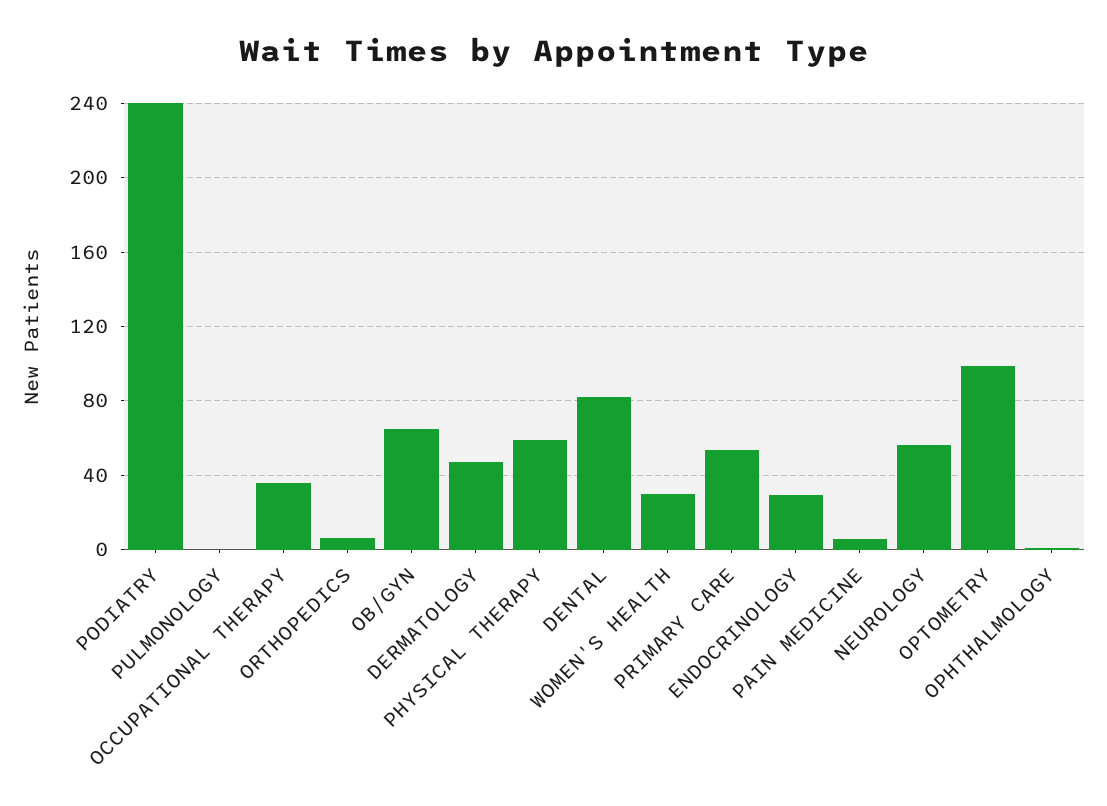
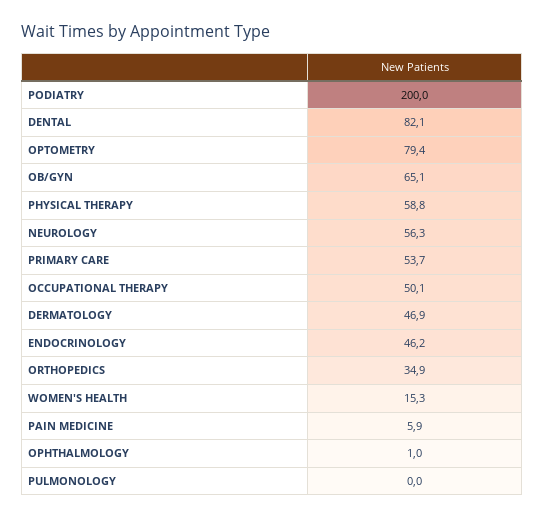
  {
-   "PODIATRY": 240,
+   "PODIATRY": 200,
    "PULMONOLOGY": 0,
-   "OCCUPATIONAL THERAPY": 35,
+   "OCCUPATIONAL THERAPY": 50.1,
-   "ORTHOPEDICS": 5,
+   "ORTHOPEDICS": 34.9,
    "OB/GYN": 65.1,
    "DERMATOLOGY": 46.9,
    "PHYSICAL THERAPY": 58.8,
    "DENTAL": 82.1,
-   "WOMEN'S HEALTH": 30,
+   "WOMEN'S HEALTH": 15.3,
    "PRIMARY CARE": 53.7,
-   "ENDOCRINOLOGY": 30,
+   "ENDOCRINOLOGY": 46.2,
    "PAIN MEDICINE": 5.9,
    "NEUROLOGY": 56.3,
-   "OPTOMETRY": 100,
+   "OPTOMETRY": 79.4,
    "OPHTHALMOLOGY": 1
  }

